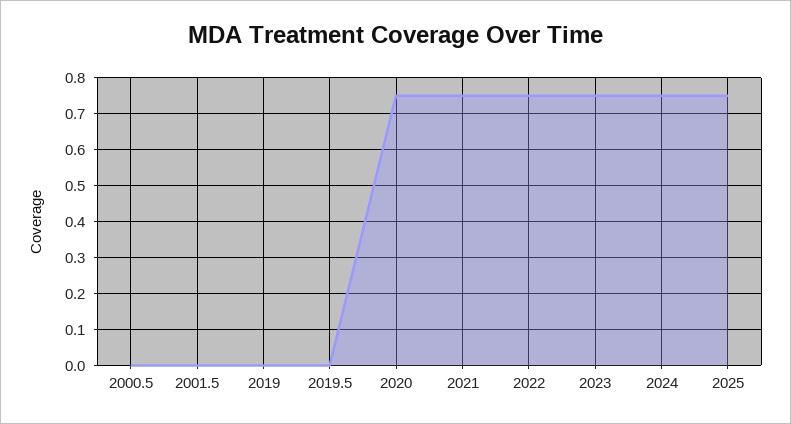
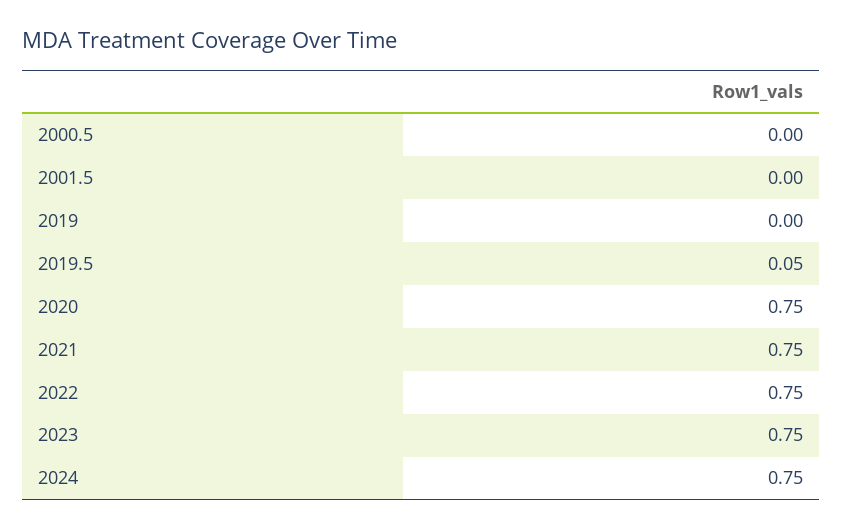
  {
    "2000.5": 0,
    "2001.5": 0,
    "2019": 0,
-   "2019.5": 0,
+   "2019.5": 0.05,
    "2020": 0.75,
    "2021": 0.75,
    "2022": 0.75,
    "2023": 0.75,
-   "2024": 0.75,
+   "2024": 0.75
-   "2025": 0.75
  }

